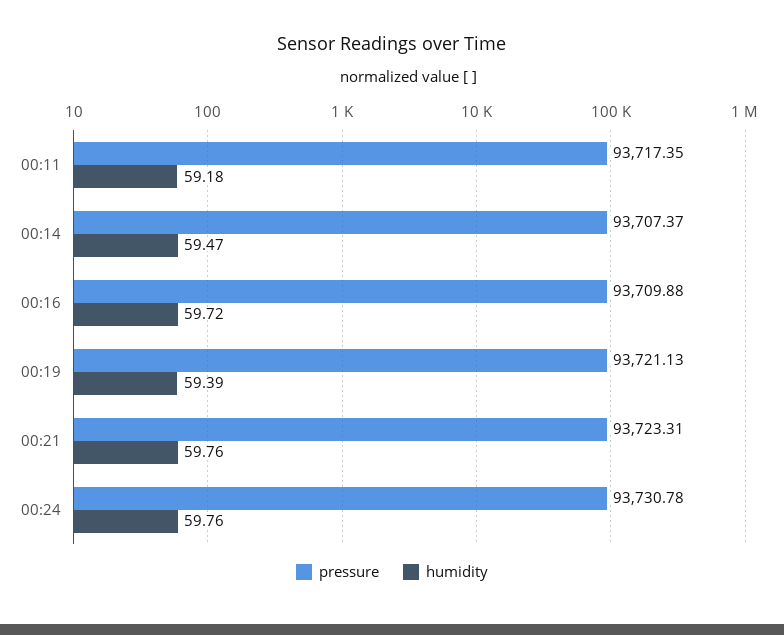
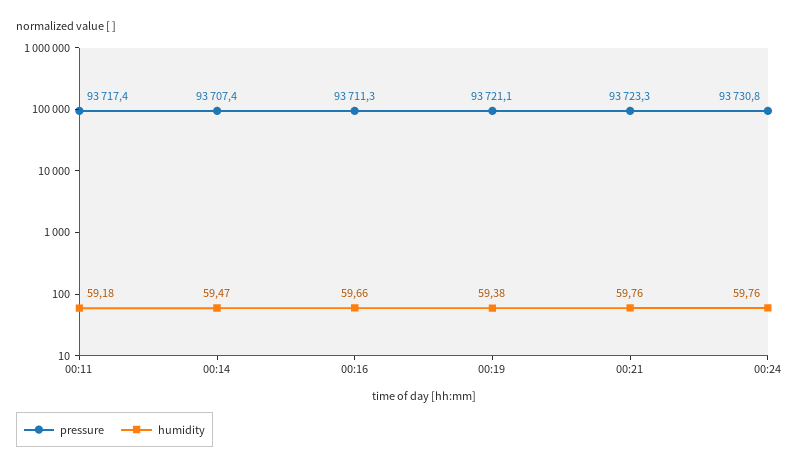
  {
    "pressure": {
      "00:11": 93717.35,
      "00:14": 93707.37,
-     "00:16": 93709.88,
+     "00:16": 93711.3,
      "00:19": 93721.13,
      "00:21": 93723.31,
      "00:24": 93730.78
    },
    "humidity": {
      "00:11": 59.18,
      "00:14": 59.47,
-     "00:16": 59.72,
+     "00:16": 59.66,
-     "00:19": 59.39,
+     "00:19": 59.38,
      "00:21": 59.76,
      "00:24": 59.76
    }
  }

